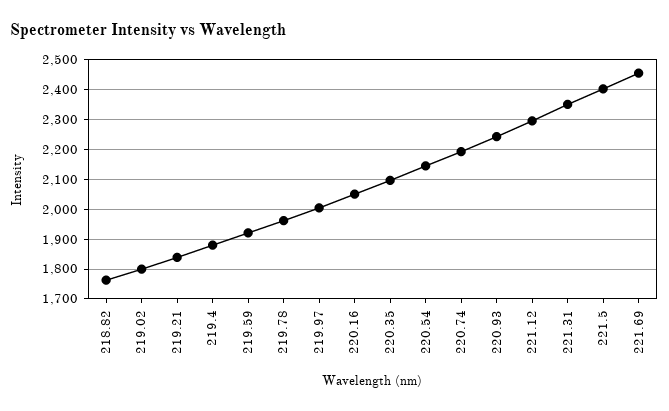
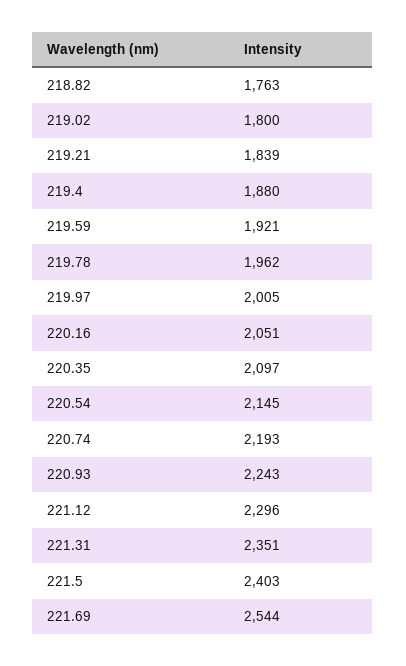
  {
    "218.82": 1763,
    "219.02": 1800,
    "219.21": 1839,
    "219.4": 1880,
    "219.59": 1921,
    "219.78": 1962,
    "219.97": 2005,
    "220.16": 2051,
    "220.35": 2097,
    "220.54": 2145,
    "220.74": 2193,
    "220.93": 2243,
    "221.12": 2296,
    "221.31": 2351,
    "221.5": 2403,
-   "221.69": 2450
+   "221.69": 2544
  }

